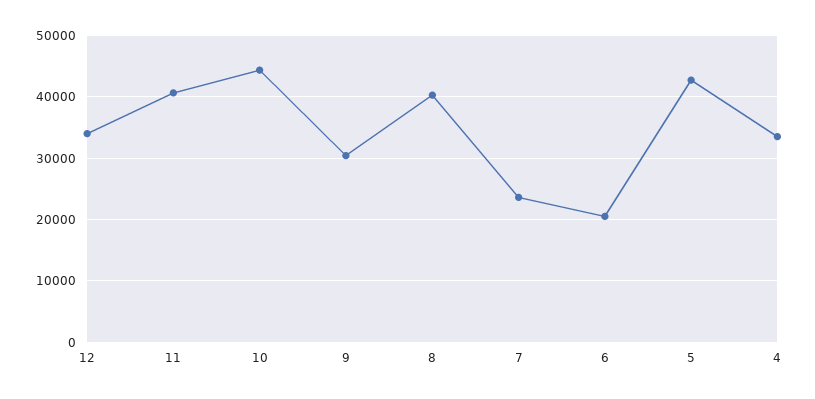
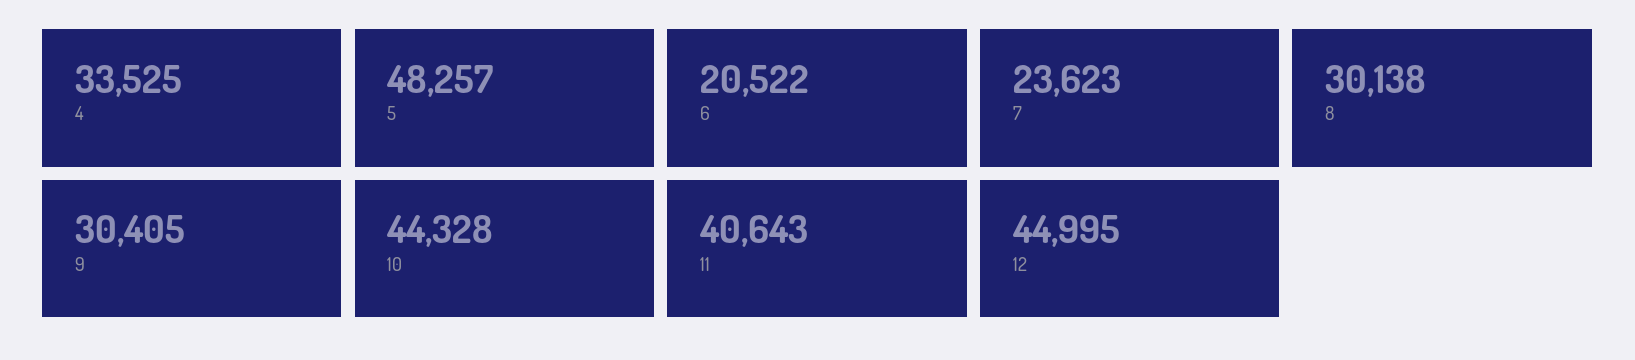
  {
-   "12": 34000,
+   "12": 44995,
    "11": 40643,
    "10": 44328,
    "9": 30405,
-   "8": 40000,
+   "8": 30138,
    "7": 23623,
    "6": 20522,
-   "5": 43000,
+   "5": 48257,
    "4": 33525
  }

